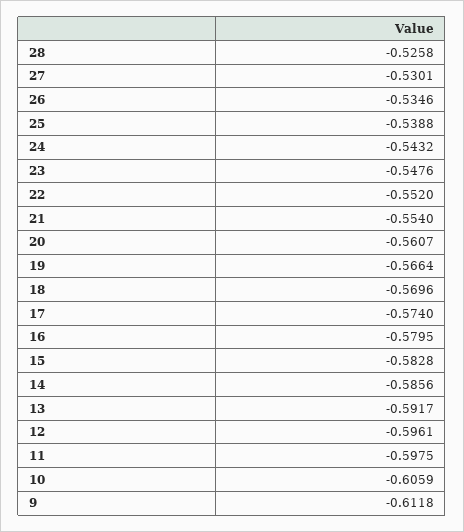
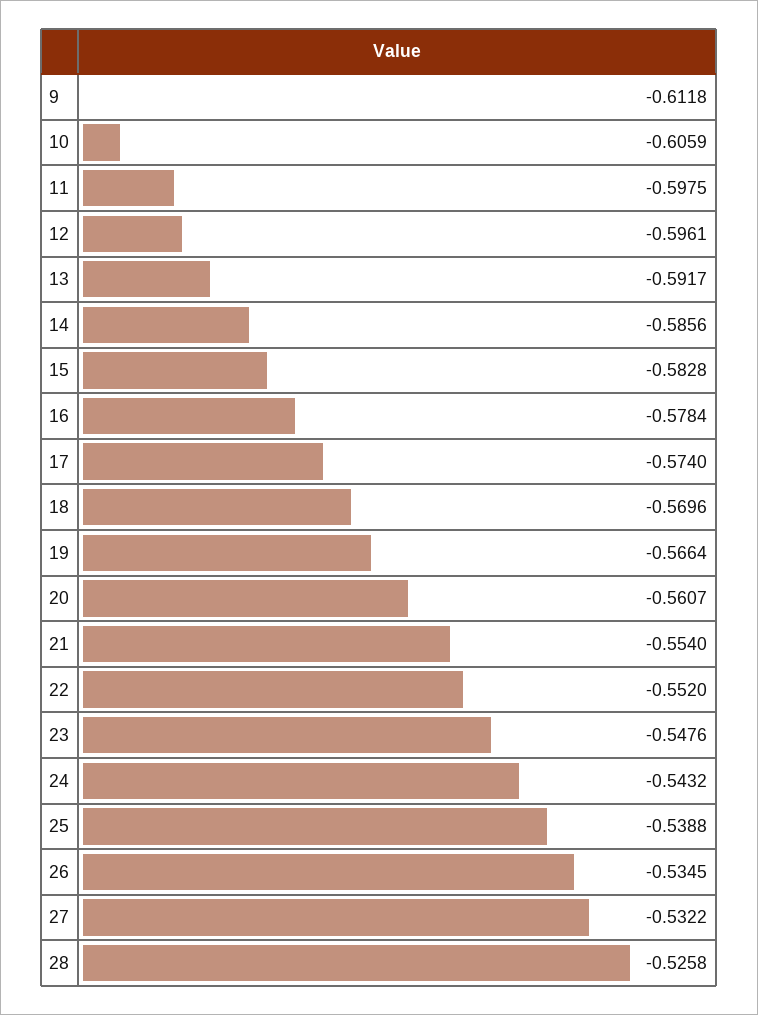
  {
    "28": -0.5258,
-   "27": -0.5301,
+   "27": -0.5322,
-   "26": -0.5346,
+   "26": -0.5345,
    "25": -0.5388,
    "24": -0.5432,
    "23": -0.5476,
    "22": -0.552,
    "21": -0.554,
    "20": -0.5607,
    "19": -0.5664,
    "18": -0.5696,
    "17": -0.574,
-   "16": -0.5795,
+   "16": -0.5784,
    "15": -0.5828,
    "14": -0.5856,
    "13": -0.5917,
    "12": -0.5961,
    "11": -0.5975,
    "10": -0.6059,
    "9": -0.6118
  }

